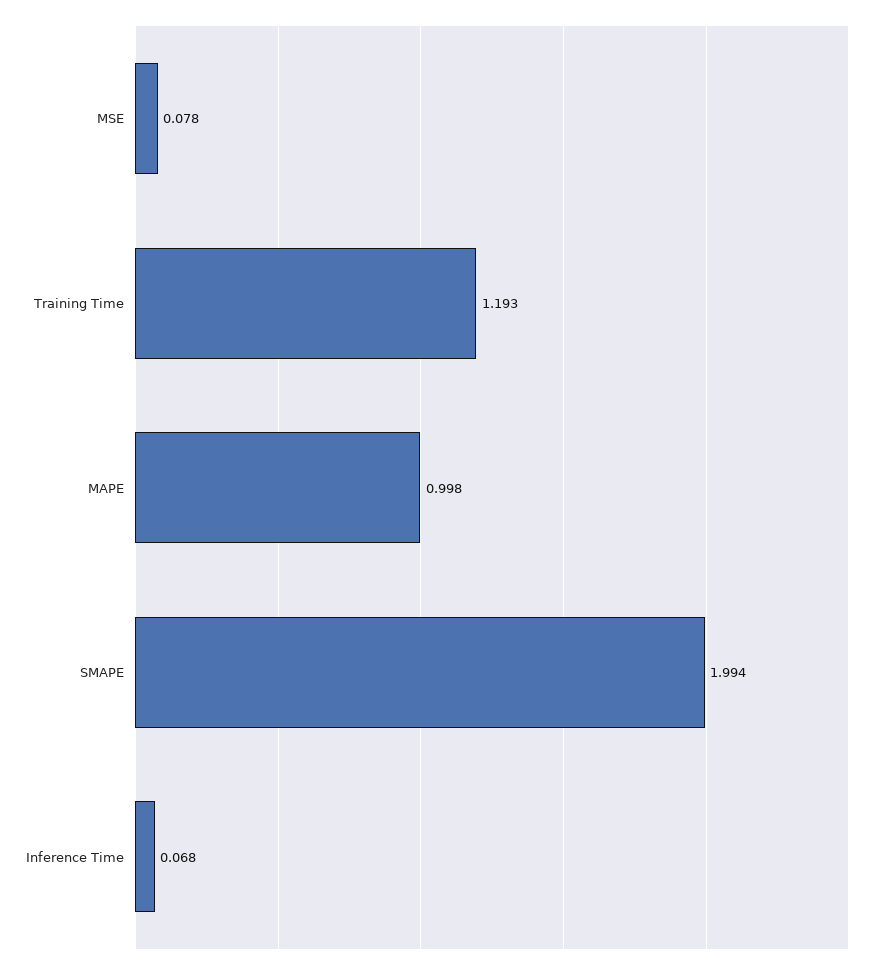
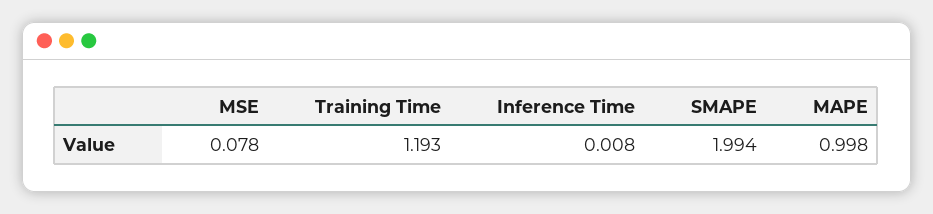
  {
    "MSE": 0.078,
    "Training Time": 1.193,
    "MAPE": 0.998,
    "SMAPE": 1.994,
-   "Inference Time": 0.068
+   "Inference Time": 0.008
  }

